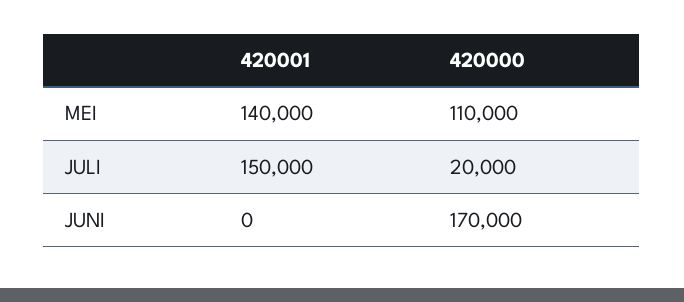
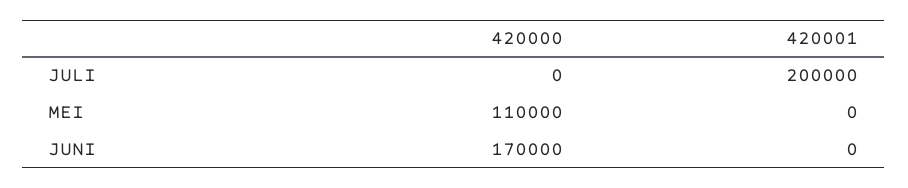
  {
    "420001": {
-     "MEI": 140000,
+     "MEI": 0,
-     "JULI": 150000,
+     "JULI": 200000,
      "JUNI": 0
    },
    "420000": {
      "MEI": 110000,
-     "JULI": 20000,
+     "JULI": 0,
      "JUNI": 170000
    }
  }

